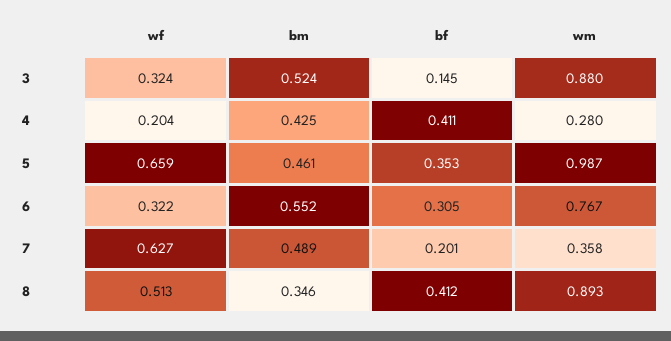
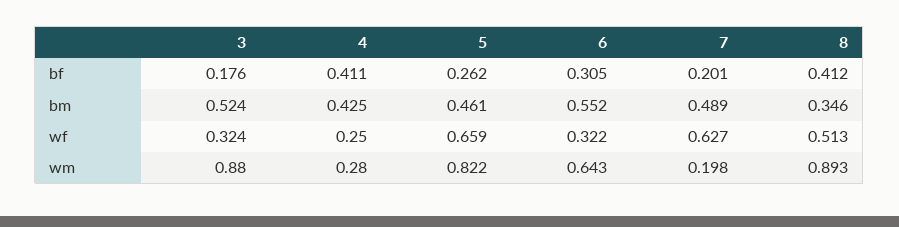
  {
    "wf": {
      "3": 0.324,
-     "4": 0.204,
+     "4": 0.25,
      "5": 0.659,
      "6": 0.322,
      "7": 0.627,
      "8": 0.513
    },
    "bm": {
      "3": 0.524,
      "4": 0.425,
      "5": 0.461,
      "6": 0.552,
      "7": 0.489,
      "8": 0.346
    },
    "bf": {
-     "3": 0.145,
+     "3": 0.176,
      "4": 0.411,
-     "5": 0.353,
+     "5": 0.262,
      "6": 0.305,
      "7": 0.201,
      "8": 0.412
    },
    "wm": {
      "3": 0.88,
      "4": 0.28,
-     "5": 0.987,
+     "5": 0.822,
-     "6": 0.767,
+     "6": 0.643,
-     "7": 0.358,
+     "7": 0.198,
      "8": 0.893
    }
  }

